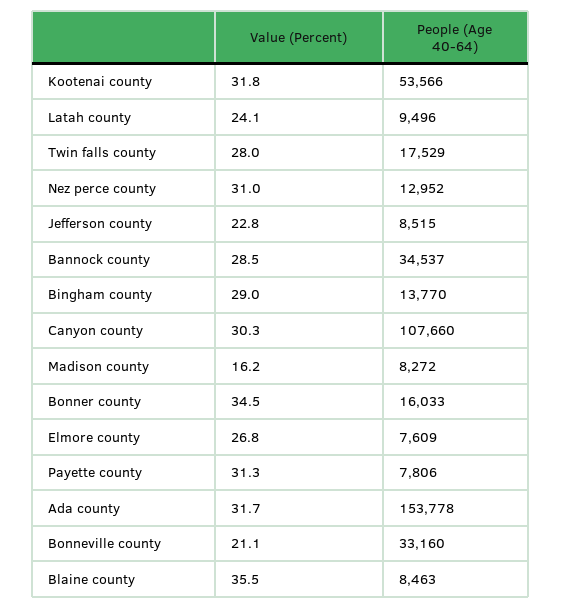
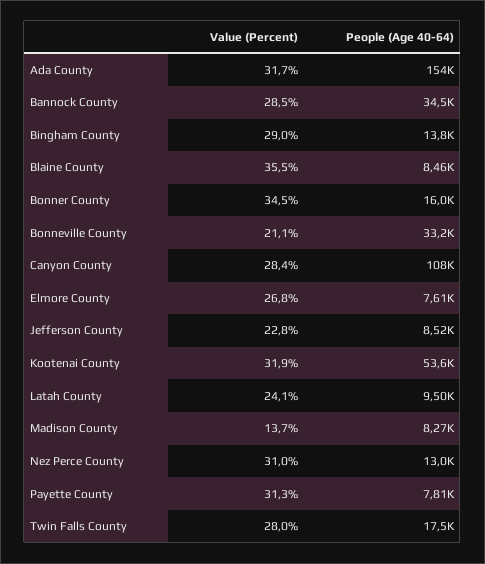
  {
    "Value (Percent)": {
-     "Kootenai county": 31.8,
+     "Kootenai county": 31.9,
      "Latah county": 24.1,
      "Twin falls county": 28,
      "Nez perce county": 31,
      "Jefferson county": 22.8,
      "Bannock county": 28.5,
      "Bingham county": 29,
-     "Canyon county": 30.3,
+     "Canyon county": 28.4,
-     "Madison county": 16.2,
+     "Madison county": 13.7,
      "Bonner county": 34.5,
      "Elmore county": 26.8,
      "Payette county": 31.3,
      "Ada county": 31.7,
      "Bonneville county": 21.1,
      "Blaine county": 35.5
    },
    "People (Age 40-64)": {
      "Kootenai county": 53566,
      "Latah county": 9496,
      "Twin falls county": 17529,
      "Nez perce county": 12952,
      "Jefferson county": 8515,
      "Bannock county": 34537,
      "Bingham county": 13770,
      "Canyon county": 107660,
      "Madison county": 8272,
      "Bonner county": 16033,
      "Elmore county": 7609,
      "Payette county": 7806,
      "Ada county": 153778,
      "Bonneville county": 33160,
      "Blaine county": 8463
    }
  }

